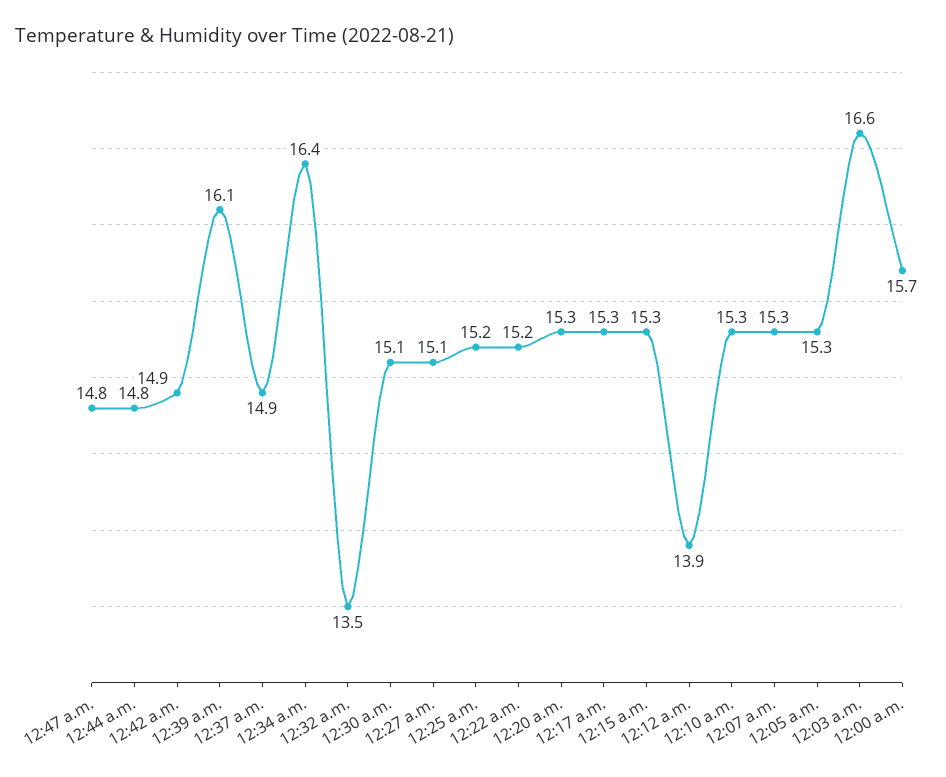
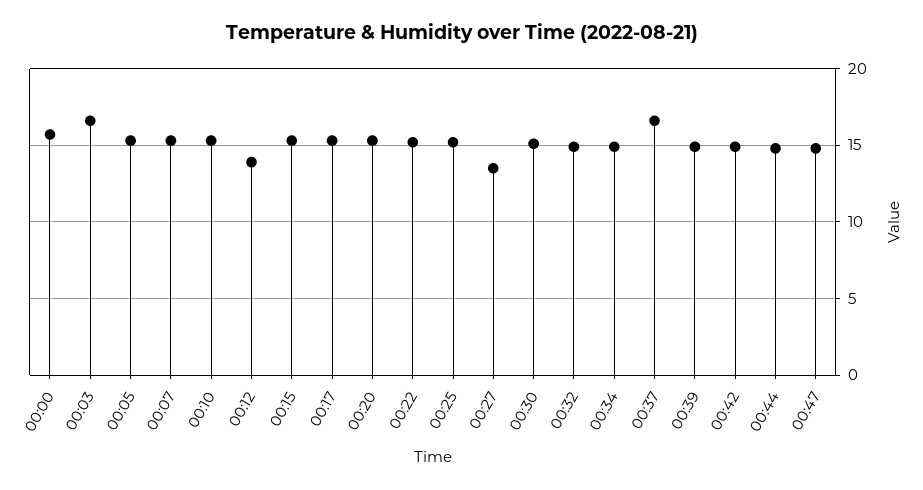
  {
    "12:47 a.m.": 14.8,
    "12:44 a.m.": 14.8,
    "12:42 a.m.": 14.9,
-   "12:39 a.m.": 16.1,
+   "12:39 a.m.": 15,
-   "12:37 a.m.": 14.9,
+   "12:37 a.m.": 16.5,
-   "12:34 a.m.": 16.4,
+   "12:34 a.m.": 15,
-   "12:32 a.m.": 13.5,
+   "12:32 a.m.": 15,
    "12:30 a.m.": 15.1,
-   "12:27 a.m.": 15.1,
+   "12:27 a.m.": 13.5,
    "12:25 a.m.": 15.2,
    "12:22 a.m.": 15.2,
    "12:20 a.m.": 15.3,
    "12:17 a.m.": 15.3,
    "12:15 a.m.": 15.3,
    "12:12 a.m.": 13.9,
    "12:10 a.m.": 15.3,
    "12:07 a.m.": 15.3,
    "12:05 a.m.": 15.3,
    "12:03 a.m.": 16.6,
    "12:00 a.m.": 15.7
  }

